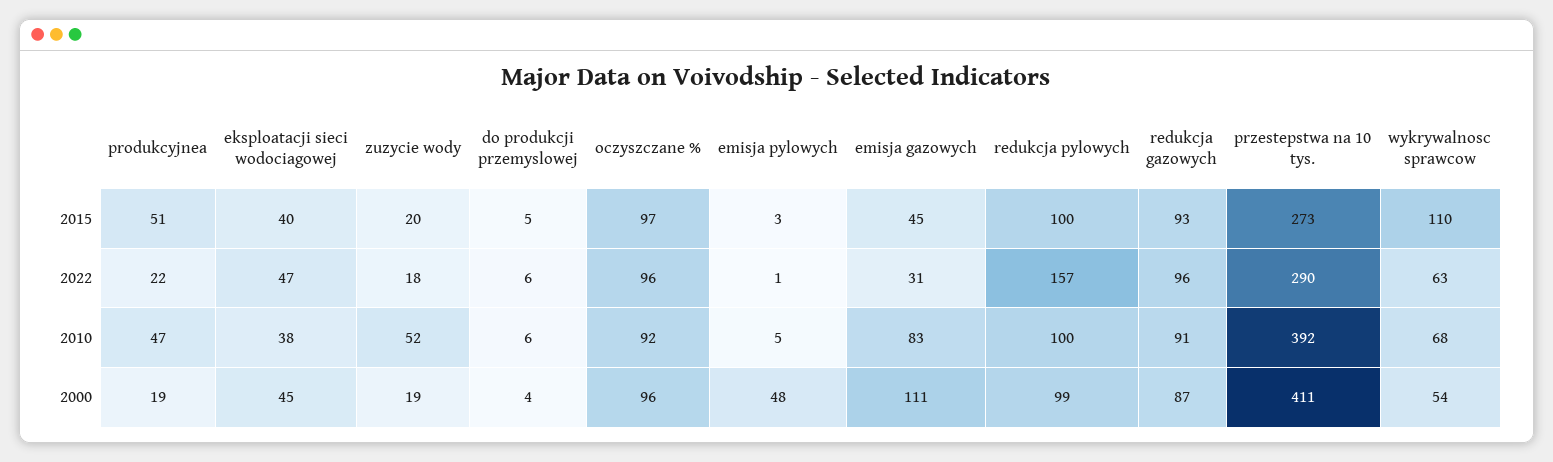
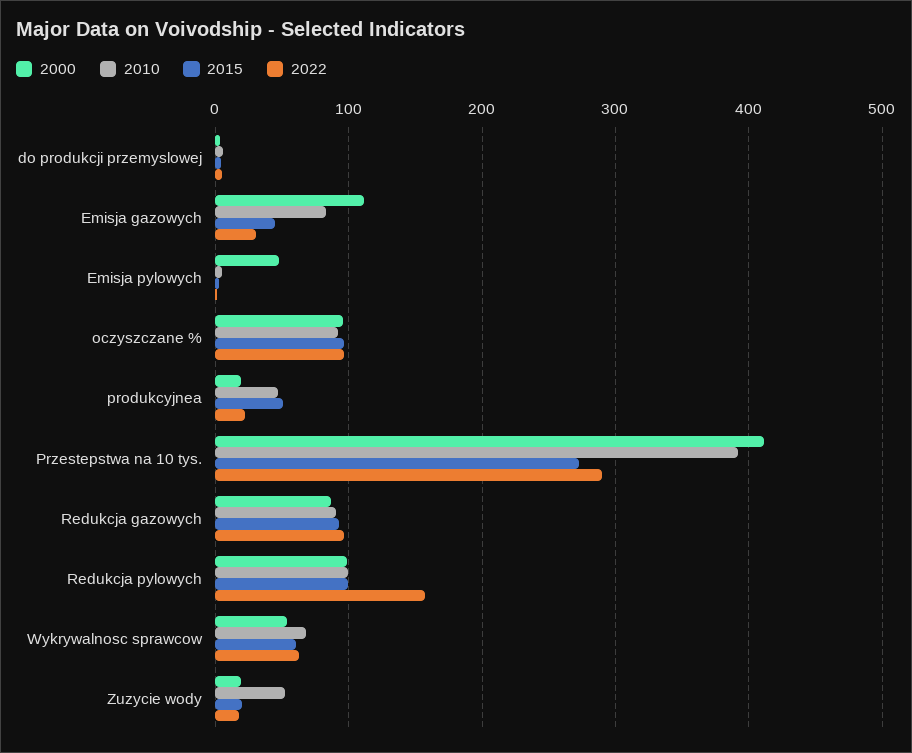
  {
    "2015": {
      "produkcyjnea": 51,
-     "eksploatacji sieci wodociagowej": 40,
      "zuzycie wody": 20,
      "do produkcji przemyslowej": 5,
      "oczyszczane %": 97,
      "emisja pylowych": 3,
      "emisja gazowych": 45,
      "redukcja pylowych": 100,
      "redukcja gazowych": 93,
      "przestepstwa na 10 tys.": 273,
-     "wykrywalnosc sprawcow": 110
+     "wykrywalnosc sprawcow": 60
    },
    "2022": {
      "produkcyjnea": 22,
-     "eksploatacji sieci wodociagowej": 47,
      "zuzycie wody": 18,
      "do produkcji przemyslowej": 6,
      "oczyszczane %": 96,
      "emisja pylowych": 1,
      "emisja gazowych": 31,
      "redukcja pylowych": 157,
      "redukcja gazowych": 96,
      "przestepstwa na 10 tys.": 290,
      "wykrywalnosc sprawcow": 63
    },
    "2010": {
      "produkcyjnea": 47,
-     "eksploatacji sieci wodociagowej": 38,
      "zuzycie wody": 52,
      "do produkcji przemyslowej": 6,
      "oczyszczane %": 92,
      "emisja pylowych": 5,
      "emisja gazowych": 83,
      "redukcja pylowych": 100,
      "redukcja gazowych": 91,
      "przestepstwa na 10 tys.": 392,
      "wykrywalnosc sprawcow": 68
    },
    "2000": {
      "produkcyjnea": 19,
-     "eksploatacji sieci wodociagowej": 45,
      "zuzycie wody": 19,
      "do produkcji przemyslowej": 4,
      "oczyszczane %": 96,
      "emisja pylowych": 48,
      "emisja gazowych": 111,
      "redukcja pylowych": 99,
      "redukcja gazowych": 87,
      "przestepstwa na 10 tys.": 411,
      "wykrywalnosc sprawcow": 54
    }
  }

